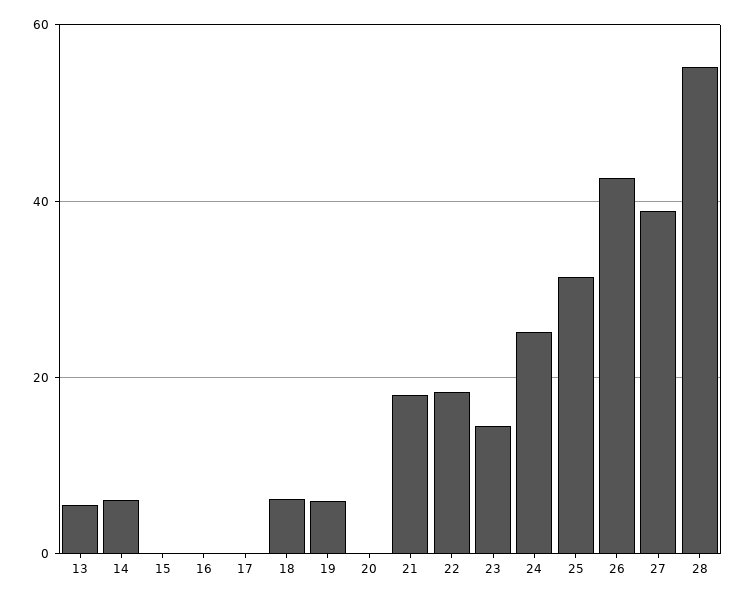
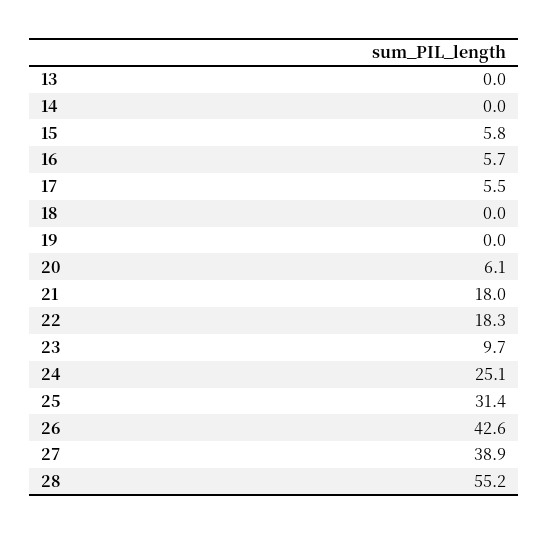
  {
-   "13": 6,
+   "13": 0,
-   "14": 6,
+   "14": 0,
-   "15": 0,
+   "15": 5.8,
-   "16": 0,
+   "16": 5.7,
-   "17": 0,
+   "17": 5.5,
-   "18": 6,
+   "18": 0,
-   "19": 6,
+   "19": 0,
-   "20": 0,
+   "20": 6.1,
    "21": 18,
    "22": 18.3,
-   "23": 14,
+   "23": 9.7,
    "24": 25.1,
    "25": 31.4,
    "26": 42.6,
    "27": 38.9,
    "28": 55.2
  }

